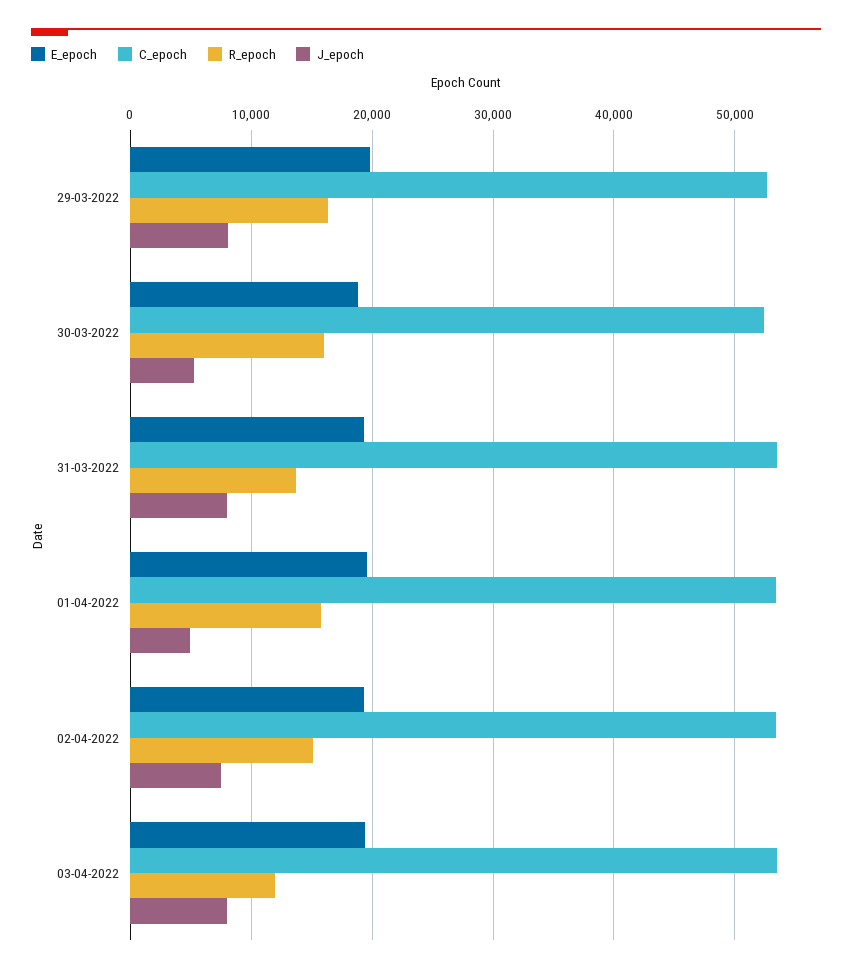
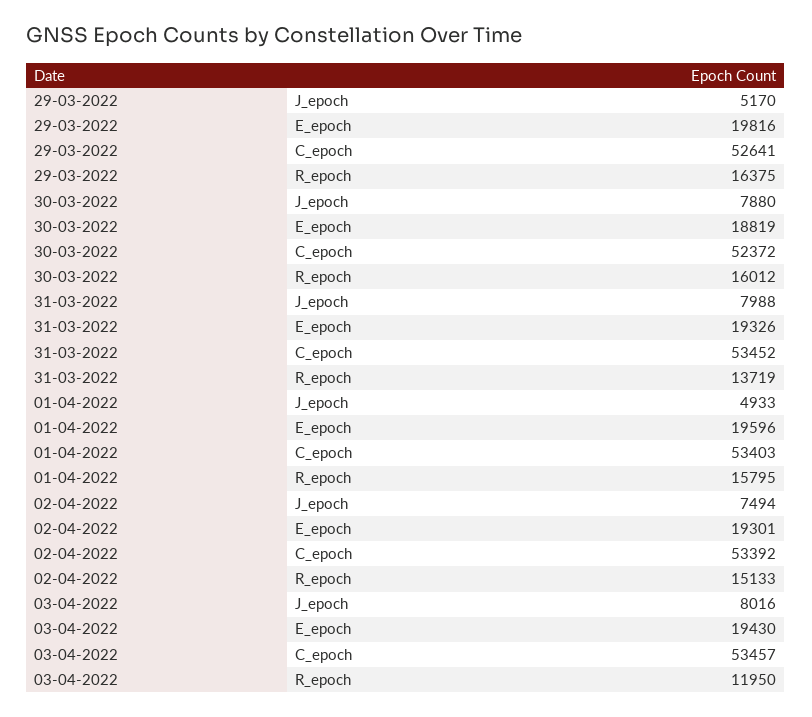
  {
    "E_epoch": {
      "29-03-2022": 19816,
      "30-03-2022": 18819,
      "31-03-2022": 19326,
      "01-04-2022": 19596,
      "02-04-2022": 19301,
      "03-04-2022": 19430
    },
    "C_epoch": {
      "29-03-2022": 52641,
      "30-03-2022": 52372,
      "31-03-2022": 53452,
      "01-04-2022": 53403,
      "02-04-2022": 53392,
      "03-04-2022": 53457
    },
    "R_epoch": {
      "29-03-2022": 16375,
      "30-03-2022": 16012,
      "31-03-2022": 13719,
      "01-04-2022": 15795,
      "02-04-2022": 15133,
      "03-04-2022": 11950
    },
    "J_epoch": {
-     "29-03-2022": 8000,
+     "29-03-2022": 5170,
-     "30-03-2022": 5000,
+     "30-03-2022": 7880,
      "31-03-2022": 7988,
      "01-04-2022": 4933,
      "02-04-2022": 7494,
      "03-04-2022": 8016
    }
  }

